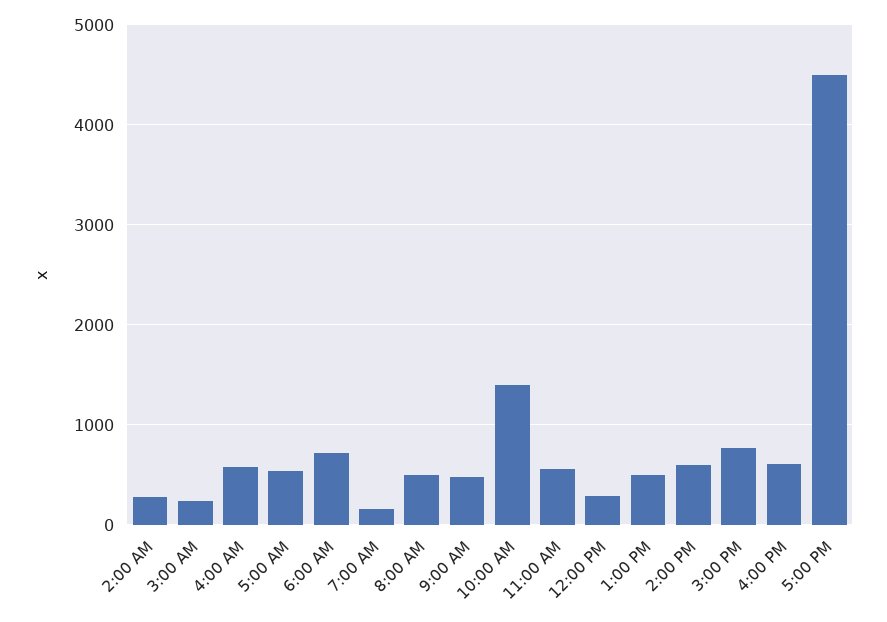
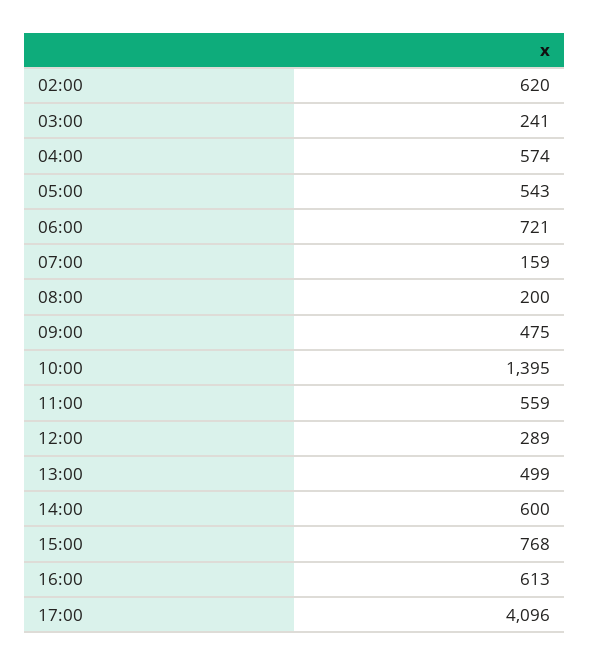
  {
-   "2:00 AM": 300,
+   "2:00 AM": 620,
    "3:00 AM": 241,
    "4:00 AM": 574,
    "5:00 AM": 543,
    "6:00 AM": 721,
    "7:00 AM": 159,
-   "8:00 AM": 500,
+   "8:00 AM": 200,
    "9:00 AM": 475,
    "10:00 AM": 1395,
    "11:00 AM": 559,
    "12:00 PM": 289,
    "1:00 PM": 499,
    "2:00 PM": 600,
    "3:00 PM": 768,
    "4:00 PM": 613,
-   "5:00 PM": 4500
+   "5:00 PM": 4096
  }

